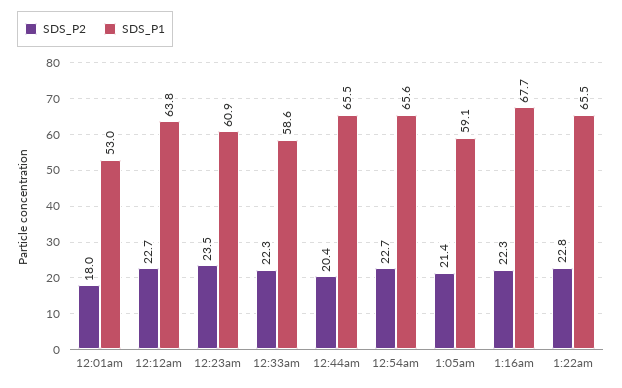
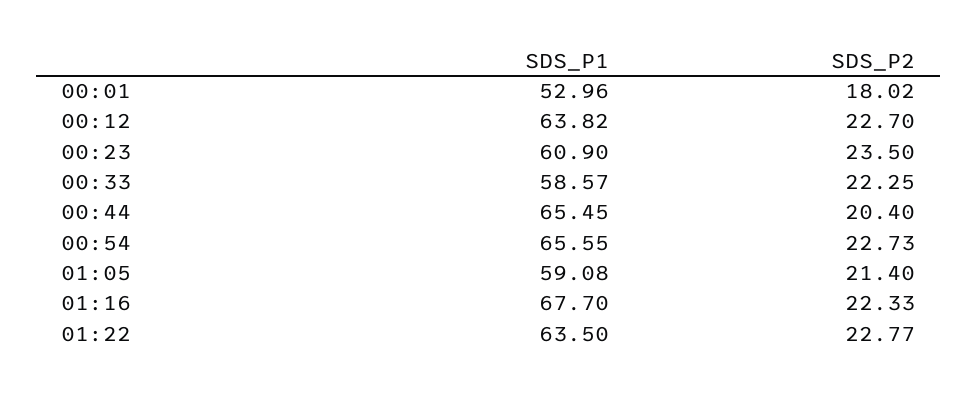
  {
    "SDS_P2": {
      "12:01am": 18.02,
      "12:12am": 22.7,
      "12:23am": 23.5,
      "12:33am": 22.25,
      "12:44am": 20.4,
      "12:54am": 22.73,
      "1:05am": 21.4,
      "1:16am": 22.33,
      "1:22am": 22.77
    },
    "SDS_P1": {
      "12:01am": 52.96,
      "12:12am": 63.82,
      "12:23am": 60.9,
      "12:33am": 58.57,
      "12:44am": 65.45,
      "12:54am": 65.55,
      "1:05am": 59.08,
      "1:16am": 67.7,
-     "1:22am": 65.5
+     "1:22am": 63.5
    }
  }

